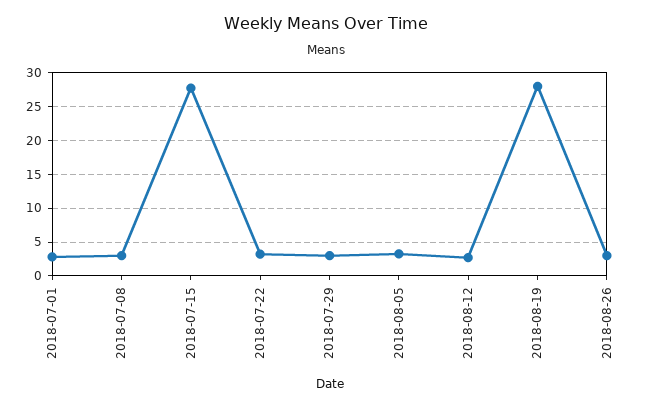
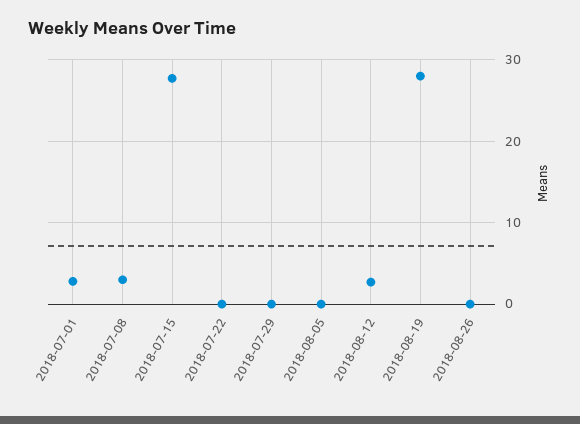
  {
    "2018-07-01": 3,
    "2018-07-08": 3,
    "2018-07-15": 28,
-   "2018-07-22": 3,
+   "2018-07-22": 0,
-   "2018-07-29": 3,
+   "2018-07-29": 0,
-   "2018-08-05": 3,
+   "2018-08-05": 0,
    "2018-08-12": 3,
    "2018-08-19": 28,
-   "2018-08-26": 3
+   "2018-08-26": 0
  }

